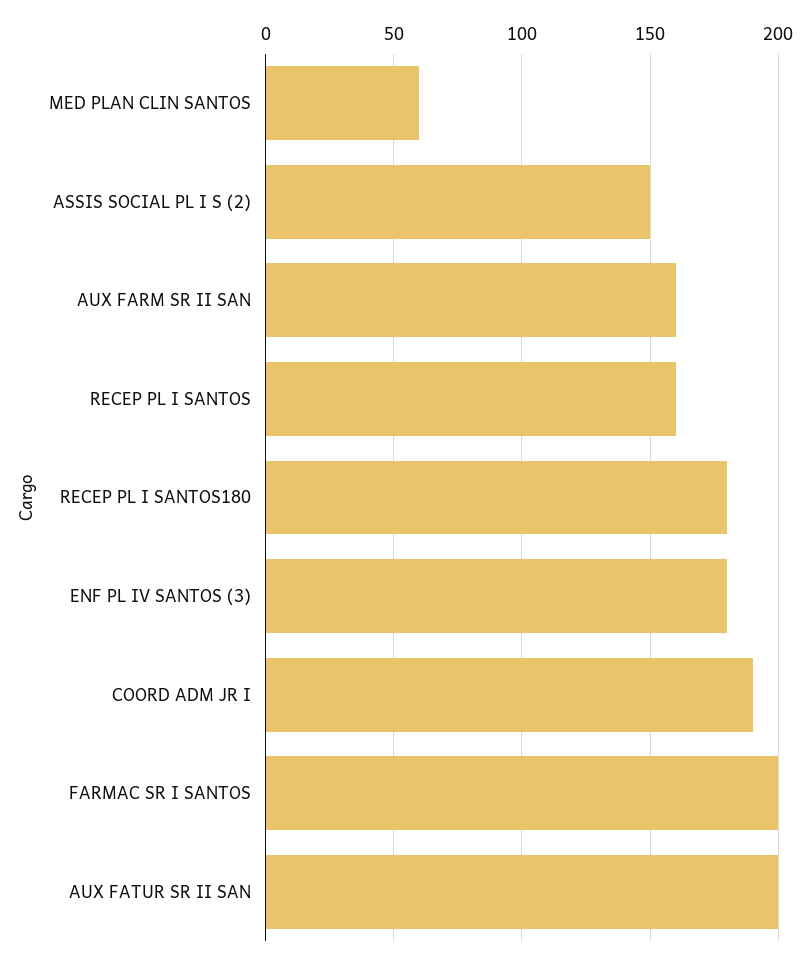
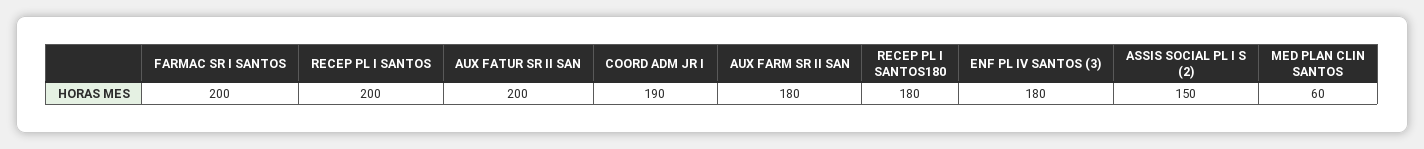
  {
    "MED PLAN CLIN SANTOS": 60,
    "ASSIS SOCIAL PL I S (2)": 150,
-   "AUX FARM SR II SAN": 160,
+   "AUX FARM SR II SAN": 180,
-   "RECEP PL I SANTOS": 160,
+   "RECEP PL I SANTOS": 200,
    "RECEP PL I SANTOS180": 180,
    "ENF PL IV SANTOS (3)": 180,
    "COORD ADM JR I": 190,
    "FARMAC SR I SANTOS": 200,
    "AUX FATUR SR II SAN": 200
  }

